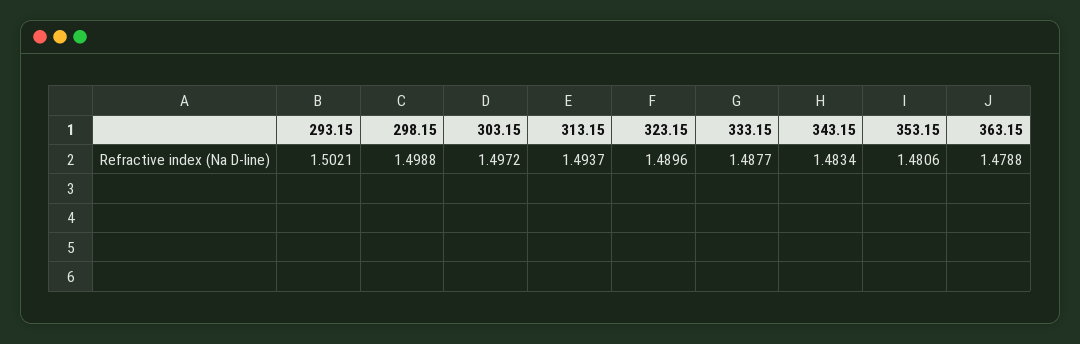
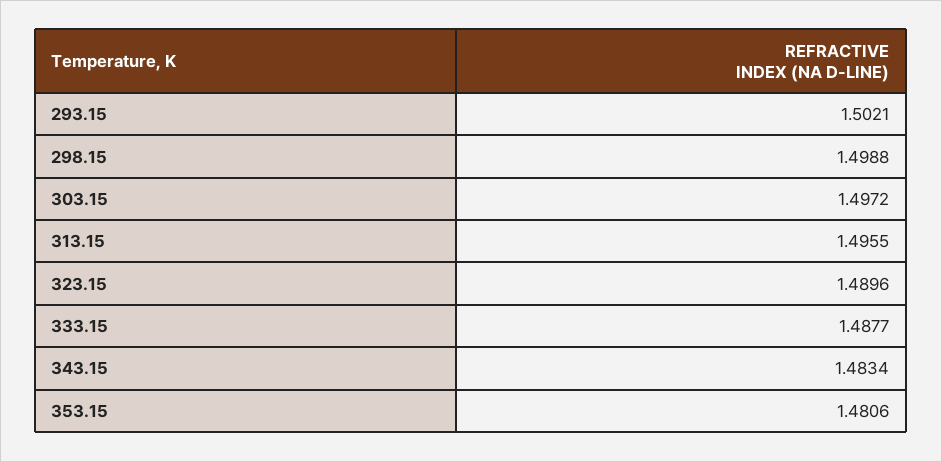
  {
    "293.15": 1.5021,
    "298.15": 1.4988,
    "303.15": 1.4972,
-   "313.15": 1.4937,
+   "313.15": 1.4955,
    "323.15": 1.4896,
    "333.15": 1.4877,
    "343.15": 1.4834,
-   "353.15": 1.4806,
+   "353.15": 1.4806
-   "363.15": 1.4788
  }

